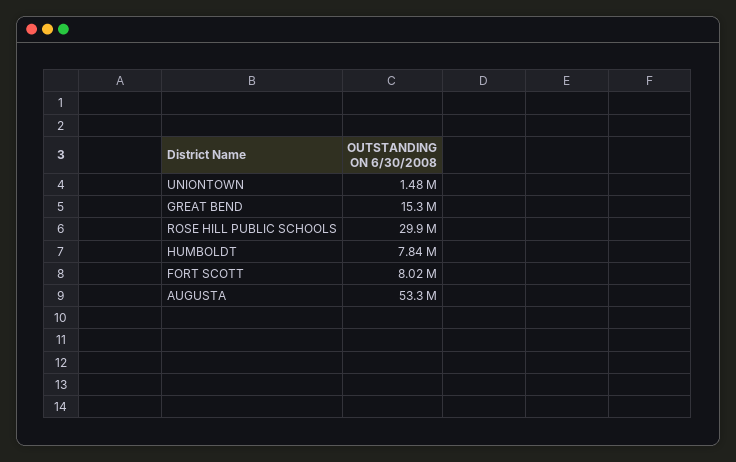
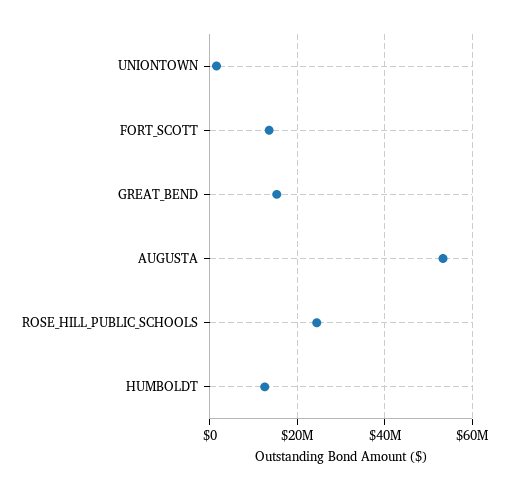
  {
    "UNIONTOWN": 1480000,
    "GREAT BEND": 15300000,
-   "ROSE HILL PUBLIC SCHOOLS": 29900000,
+   "ROSE HILL PUBLIC SCHOOLS": 24000000,
-   "HUMBOLDT": 7840000,
+   "HUMBOLDT": 12000000,
-   "FORT SCOTT": 8020000,
+   "FORT SCOTT": 14000000,
    "AUGUSTA": 53300000
  }

